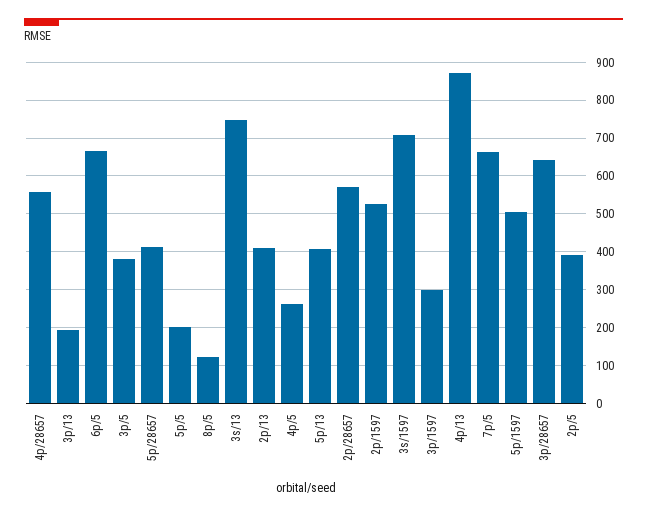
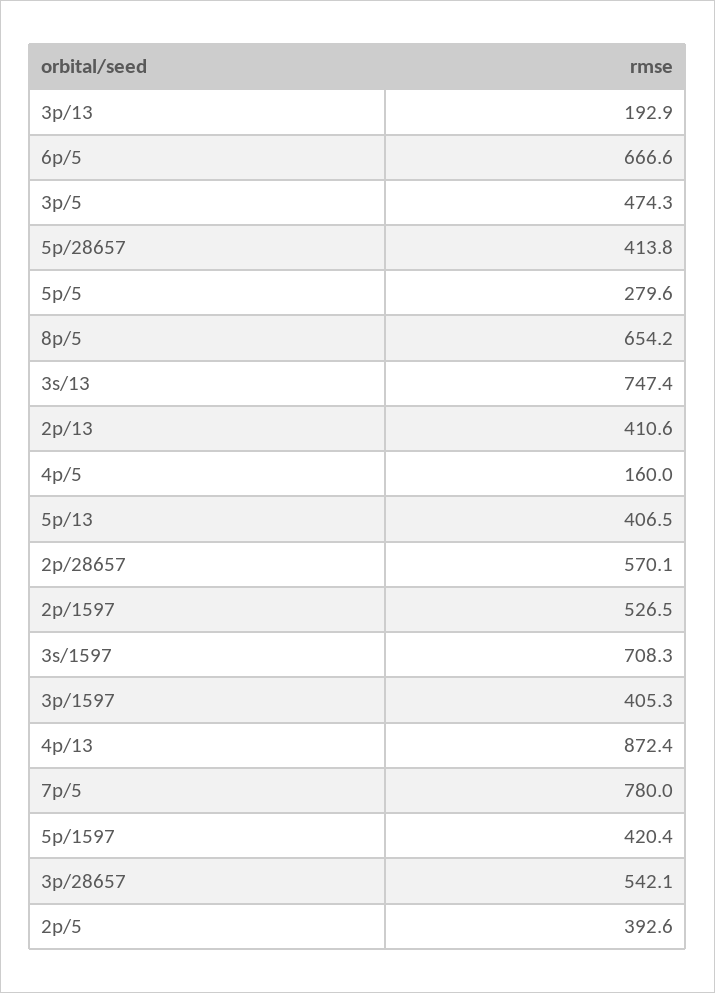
  {
-   "4p/28657": 560,
    "3p/13": 192.9,
    "6p/5": 666.6,
-   "3p/5": 380,
+   "3p/5": 474.3,
    "5p/28657": 413.8,
-   "5p/5": 200,
+   "5p/5": 279.6,
-   "8p/5": 120,
+   "8p/5": 654.2,
    "3s/13": 747.4,
    "2p/13": 410.6,
-   "4p/5": 260,
+   "4p/5": 160,
    "5p/13": 406.5,
    "2p/28657": 570.1,
    "2p/1597": 526.5,
    "3s/1597": 708.3,
-   "3p/1597": 300,
+   "3p/1597": 405.3,
    "4p/13": 872.4,
-   "7p/5": 660,
+   "7p/5": 780,
-   "5p/1597": 500,
+   "5p/1597": 420.4,
-   "3p/28657": 640,
+   "3p/28657": 542.1,
    "2p/5": 392.6
  }

